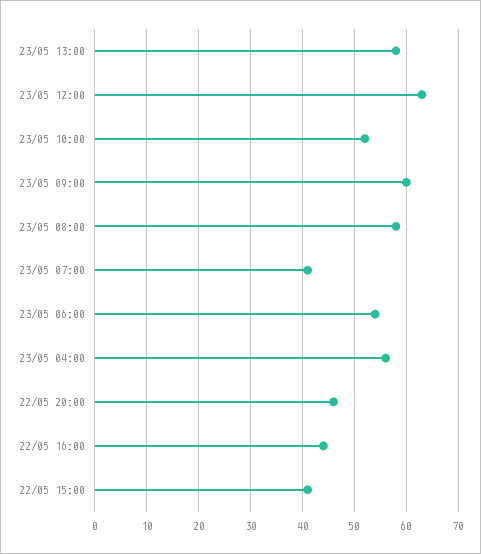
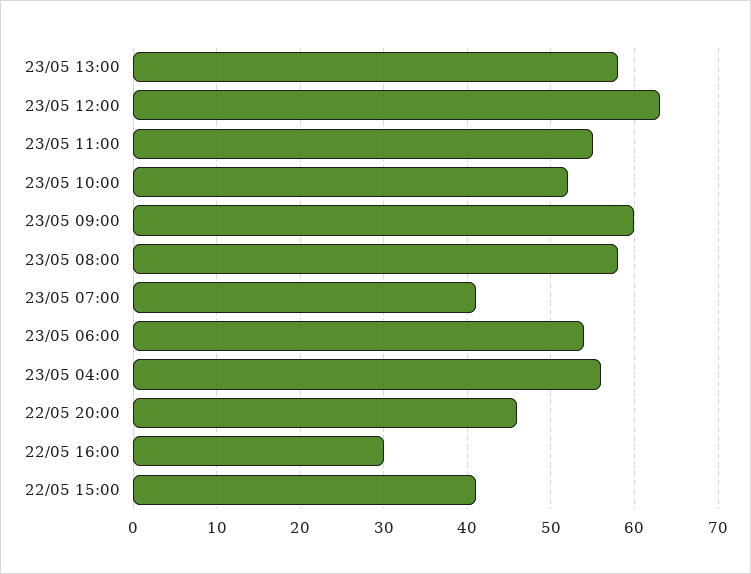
  {
    "23/05 13:00": 58,
    "23/05 12:00": 63,
    "23/05 10:00": 52,
    "23/05 09:00": 60,
    "23/05 08:00": 58,
    "23/05 07:00": 41,
    "23/05 06:00": 54,
    "23/05 04:00": 56,
    "22/05 20:00": 46,
-   "22/05 16:00": 45,
+   "22/05 16:00": 30,
-   "22/05 15:00": 41
+   "22/05 15:00": 41,
+   "23/05 11:00": 55
  }

